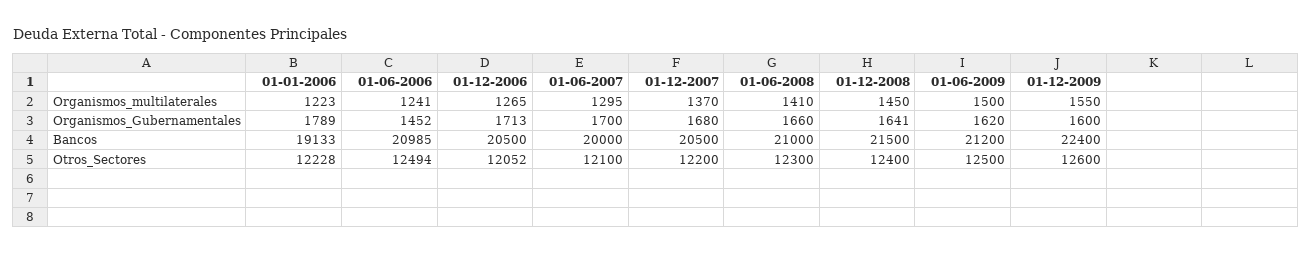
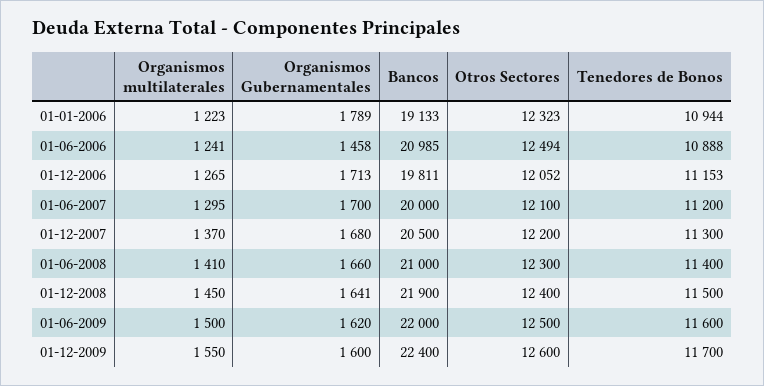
  {
    "01-01-2006": {
      "Organismos_multilaterales": 1223,
      "Organismos_Gubernamentales": 1789,
      "Bancos": 19133,
-     "Otros_Sectores": 12228
+     "Otros_Sectores": 12323,
+     "Tenedores de Bonos": 10944
    },
    "01-06-2006": {
      "Organismos_multilaterales": 1241,
-     "Organismos_Gubernamentales": 1452,
+     "Organismos_Gubernamentales": 1458,
      "Bancos": 20985,
-     "Otros_Sectores": 12494
+     "Otros_Sectores": 12494,
+     "Tenedores de Bonos": 10888
    },
    "01-12-2006": {
      "Organismos_multilaterales": 1265,
      "Organismos_Gubernamentales": 1713,
-     "Bancos": 20500,
+     "Bancos": 19811,
-     "Otros_Sectores": 12052
+     "Otros_Sectores": 12052,
+     "Tenedores de Bonos": 11153
    },
    "01-06-2007": {
      "Organismos_multilaterales": 1295,
      "Organismos_Gubernamentales": 1700,
      "Bancos": 20000,
-     "Otros_Sectores": 12100
+     "Otros_Sectores": 12100,
+     "Tenedores de Bonos": 11200
    },
    "01-12-2007": {
      "Organismos_multilaterales": 1370,
      "Organismos_Gubernamentales": 1680,
      "Bancos": 20500,
-     "Otros_Sectores": 12200
+     "Otros_Sectores": 12200,
+     "Tenedores de Bonos": 11300
    },
    "01-06-2008": {
      "Organismos_multilaterales": 1410,
      "Organismos_Gubernamentales": 1660,
      "Bancos": 21000,
-     "Otros_Sectores": 12300
+     "Otros_Sectores": 12300,
+     "Tenedores de Bonos": 11400
    },
    "01-12-2008": {
      "Organismos_multilaterales": 1450,
      "Organismos_Gubernamentales": 1641,
-     "Bancos": 21500,
+     "Bancos": 21900,
-     "Otros_Sectores": 12400
+     "Otros_Sectores": 12400,
+     "Tenedores de Bonos": 11500
    },
    "01-06-2009": {
      "Organismos_multilaterales": 1500,
      "Organismos_Gubernamentales": 1620,
-     "Bancos": 21200,
+     "Bancos": 22000,
-     "Otros_Sectores": 12500
+     "Otros_Sectores": 12500,
+     "Tenedores de Bonos": 11600
    },
    "01-12-2009": {
      "Organismos_multilaterales": 1550,
      "Organismos_Gubernamentales": 1600,
      "Bancos": 22400,
-     "Otros_Sectores": 12600
+     "Otros_Sectores": 12600,
+     "Tenedores de Bonos": 11700
    }
  }

